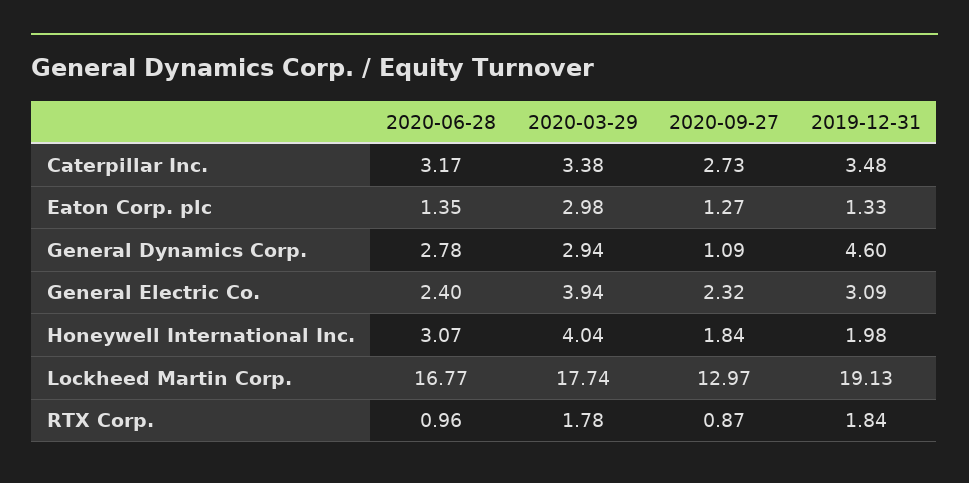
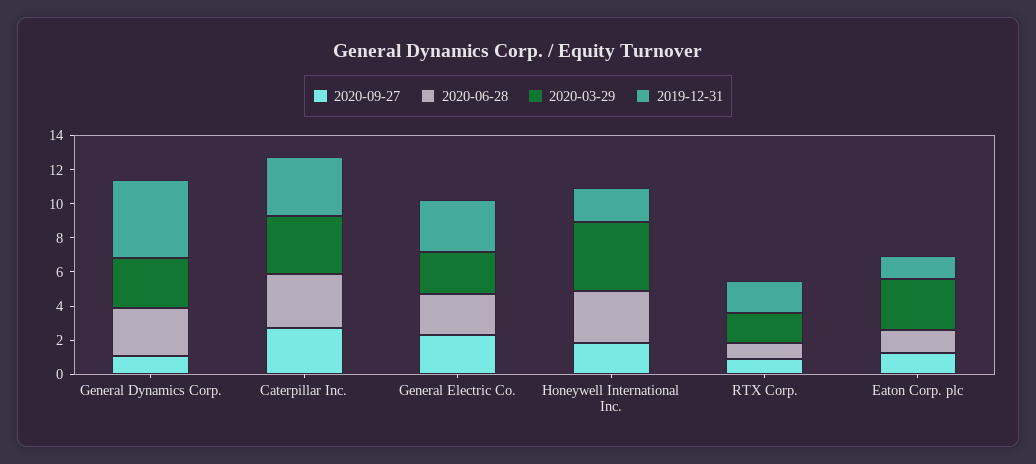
  {
    "2020-06-28": {
      "Caterpillar Inc.": 3.17,
      "Eaton Corp. plc": 1.35,
      "General Dynamics Corp.": 2.78,
      "General Electric Co.": 2.4,
      "Honeywell International Inc.": 3.07,
-     "Lockheed Martin Corp.": 16.77,
      "RTX Corp.": 0.96
    },
    "2020-03-29": {
      "Caterpillar Inc.": 3.38,
      "Eaton Corp. plc": 2.98,
      "General Dynamics Corp.": 2.94,
-     "General Electric Co.": 3.94,
+     "General Electric Co.": 2.5,
      "Honeywell International Inc.": 4.04,
-     "Lockheed Martin Corp.": 17.74,
      "RTX Corp.": 1.78
    },
    "2020-09-27": {
      "Caterpillar Inc.": 2.73,
      "Eaton Corp. plc": 1.27,
      "General Dynamics Corp.": 1.09,
      "General Electric Co.": 2.32,
      "Honeywell International Inc.": 1.84,
-     "Lockheed Martin Corp.": 12.97,
      "RTX Corp.": 0.87
    },
    "2019-12-31": {
      "Caterpillar Inc.": 3.48,
      "Eaton Corp. plc": 1.33,
      "General Dynamics Corp.": 4.6,
      "General Electric Co.": 3.09,
      "Honeywell International Inc.": 1.98,
-     "Lockheed Martin Corp.": 19.13,
      "RTX Corp.": 1.84
    }
  }

